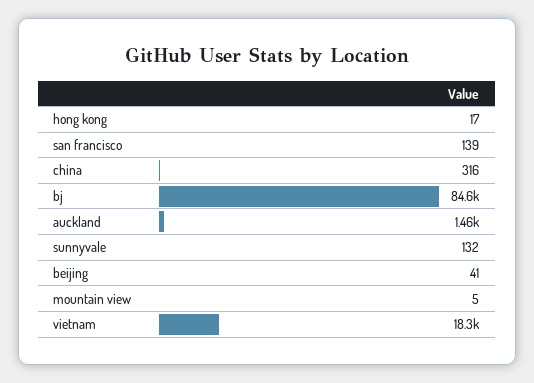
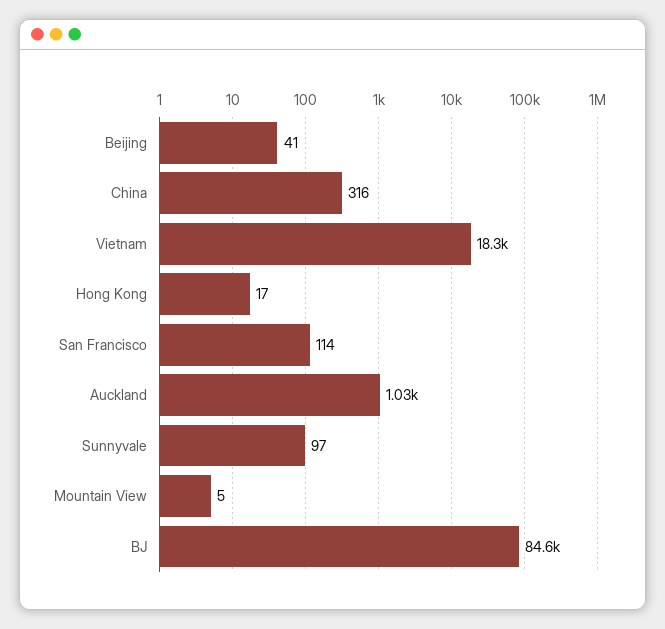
  {
    "hong kong": 17,
-   "san francisco": 139,
+   "san francisco": 114,
    "china": 316,
    "bj": 84600,
-   "auckland": 1460,
+   "auckland": 1030,
-   "sunnyvale": 132,
+   "sunnyvale": 97,
    "beijing": 41,
    "mountain view": 5,
    "vietnam": 18300
  }

